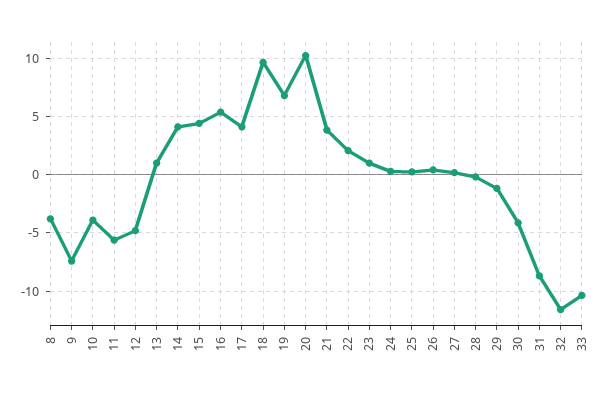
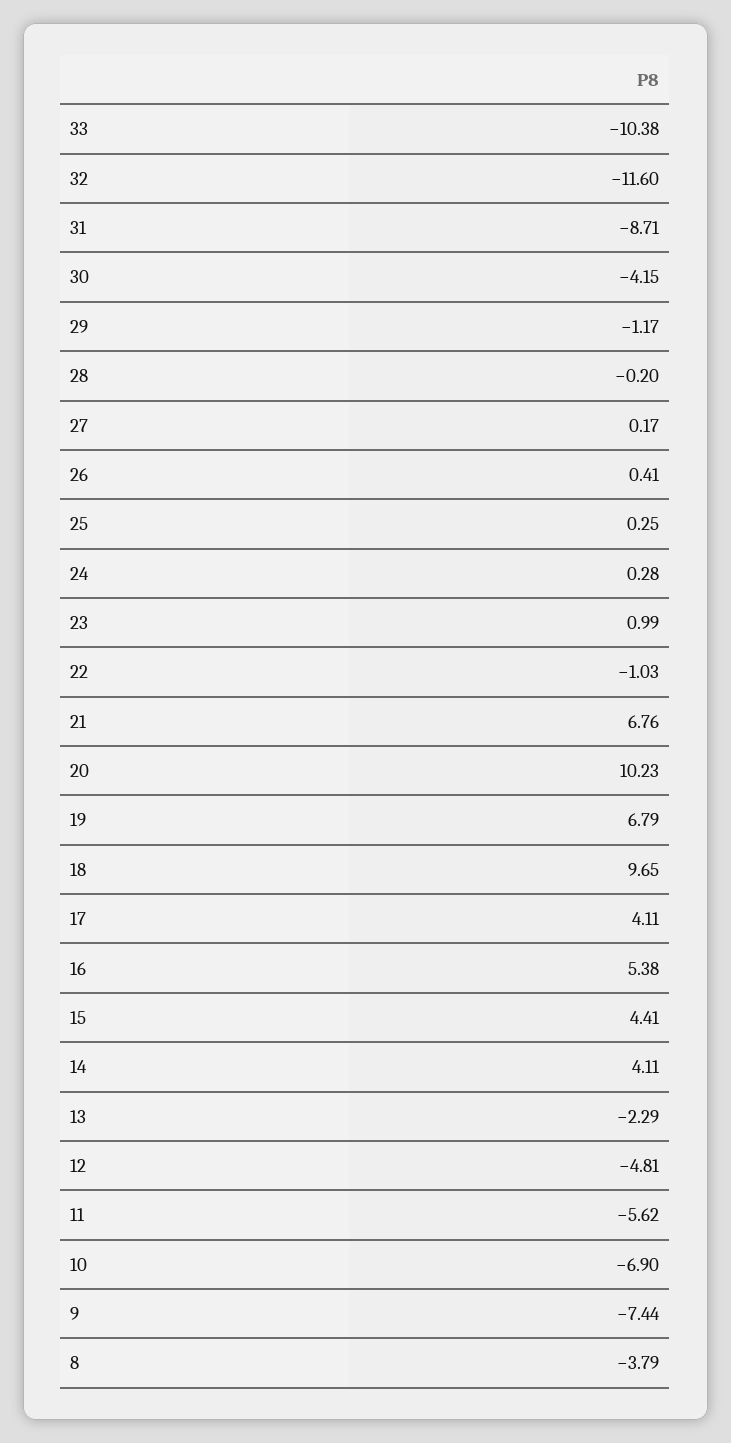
  {
    "8": -3.79,
    "9": -7.44,
-   "10": -4,
+   "10": -6.9,
    "11": -5.62,
    "12": -4.81,
-   "13": 1,
+   "13": -2.29,
    "14": 4.11,
    "15": 4.41,
    "16": 5.38,
    "17": 4.11,
    "18": 9.65,
    "19": 6.79,
    "20": 10.23,
-   "21": 4,
+   "21": 6.76,
-   "22": 2,
+   "22": -1.03,
    "23": 0.99,
    "24": 0.28,
    "25": 0.25,
    "26": 0.41,
    "27": 0.17,
    "28": -0.2,
    "29": -1.17,
    "30": -4.15,
    "31": -8.71,
    "32": -11.6,
    "33": -10.38
  }

